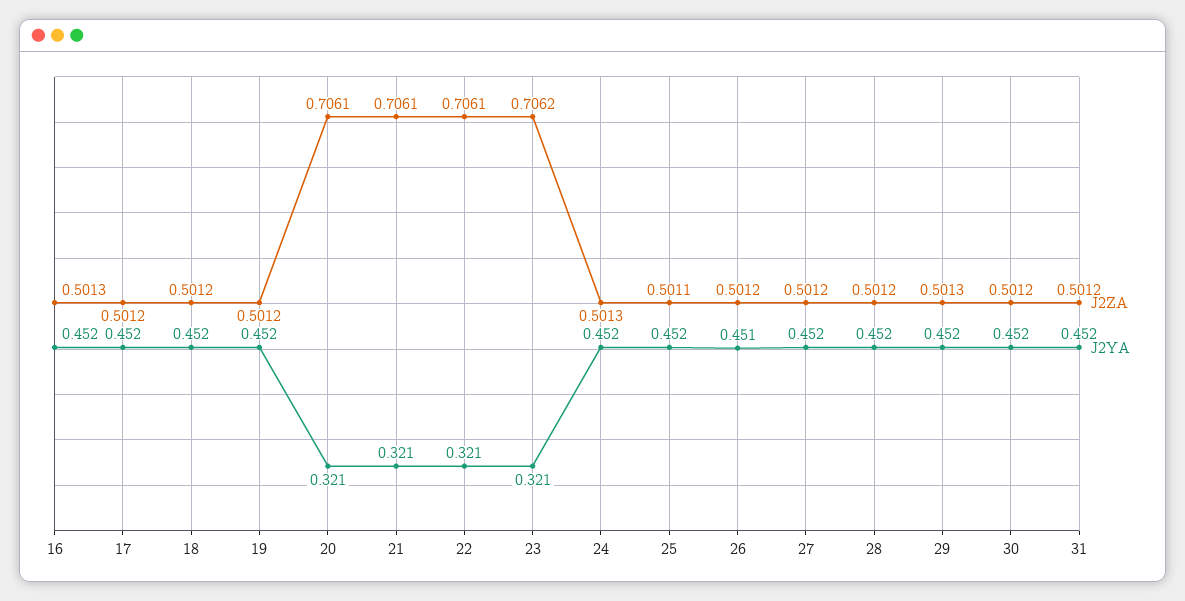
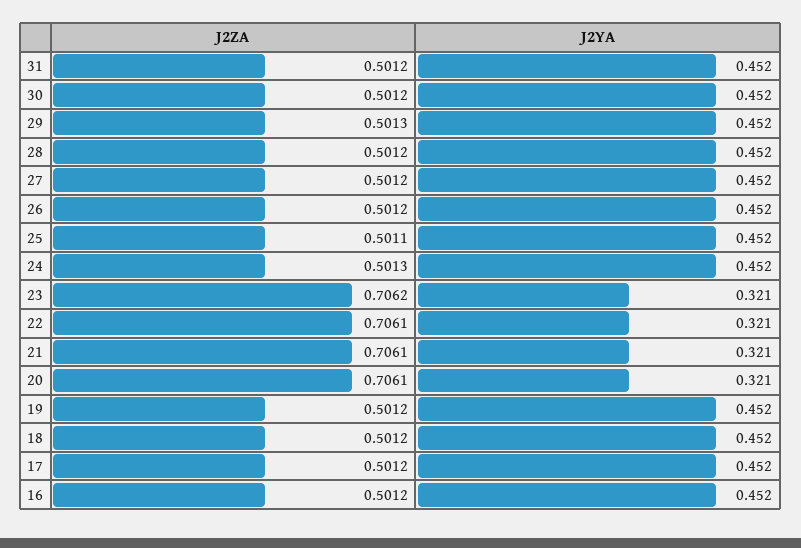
  {
    "J2ZA": {
-     "16": 0.5013,
+     "16": 0.5012,
      "17": 0.5012,
      "18": 0.5012,
      "19": 0.5012,
      "20": 0.7061,
      "21": 0.7061,
      "22": 0.7061,
      "23": 0.7062,
      "24": 0.5013,
      "25": 0.5011,
      "26": 0.5012,
      "27": 0.5012,
      "28": 0.5012,
      "29": 0.5013,
      "30": 0.5012,
      "31": 0.5012
    },
    "J2YA": {
      "16": 0.452,
      "17": 0.452,
      "18": 0.452,
      "19": 0.452,
      "20": 0.321,
      "21": 0.321,
      "22": 0.321,
      "23": 0.321,
      "24": 0.452,
      "25": 0.452,
-     "26": 0.451,
+     "26": 0.452,
      "27": 0.452,
      "28": 0.452,
      "29": 0.452,
      "30": 0.452,
      "31": 0.452
    }
  }

